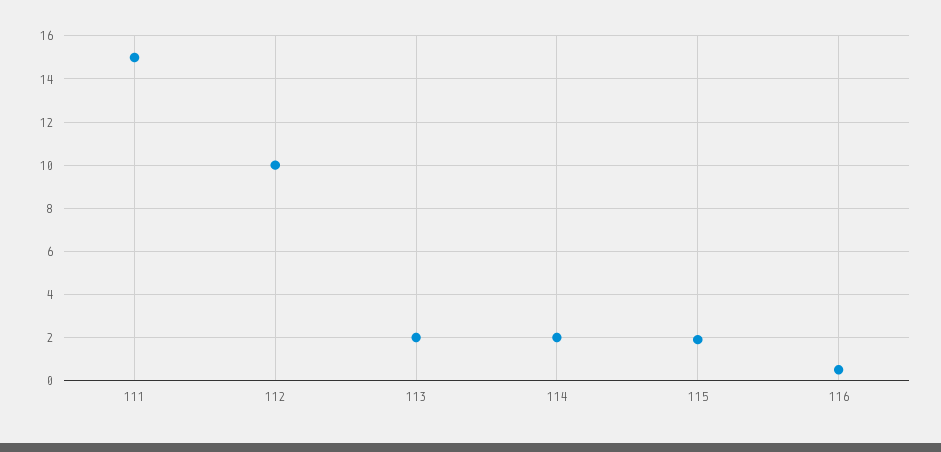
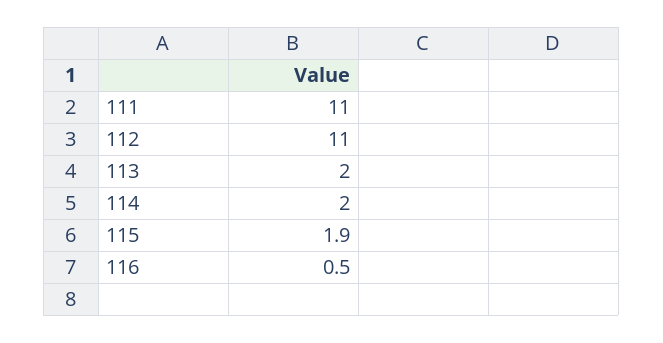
  {
-   "111": 15,
+   "111": 11,
-   "112": 10,
+   "112": 11,
    "113": 2,
    "114": 2,
    "115": 1.9,
    "116": 0.5
  }

